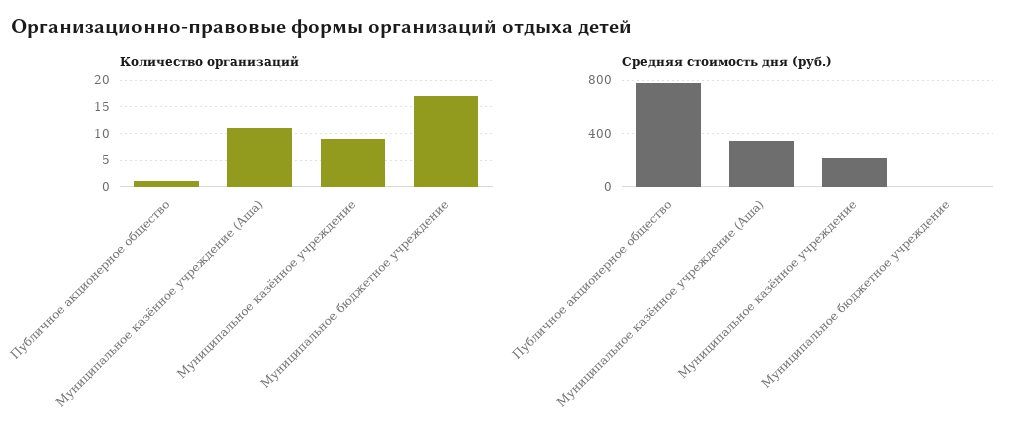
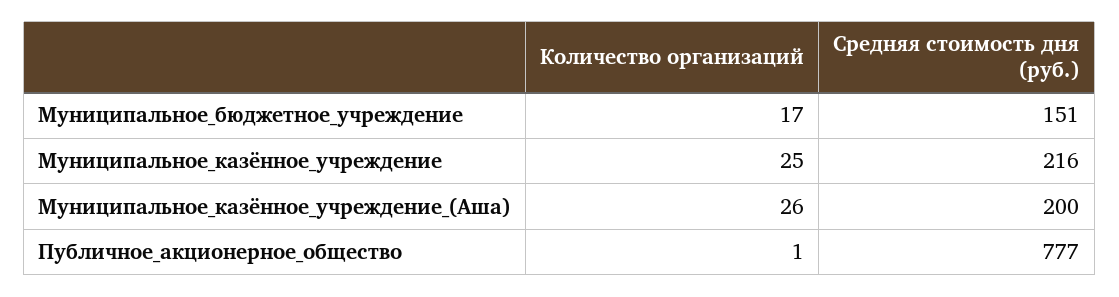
  {
    "Количество организаций": {
      "Публичное акционерное общество": 1,
-     "Муниципальное казённое учреждение (Аша)": 10,
+     "Муниципальное казённое учреждение (Аша)": 26,
-     "Муниципальное казённое учреждение": 10,
+     "Муниципальное казённое учреждение": 25,
      "Муниципальное бюджетное учреждение": 17
    },
    "Средняя стоимость дня (руб.)": {
      "Публичное акционерное общество": 777,
-     "Муниципальное казённое учреждение (Аша)": 350,
+     "Муниципальное казённое учреждение (Аша)": 200,
      "Муниципальное казённое учреждение": 216,
-     "Муниципальное бюджетное учреждение": 0
+     "Муниципальное бюджетное учреждение": 151
    }
  }

